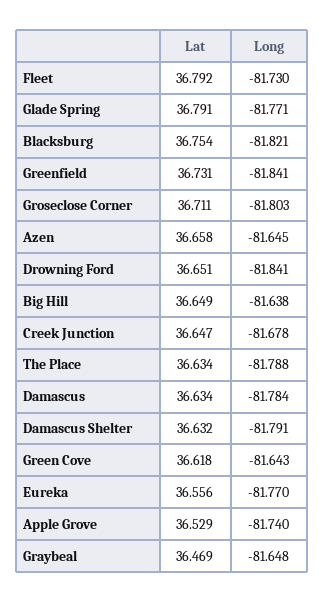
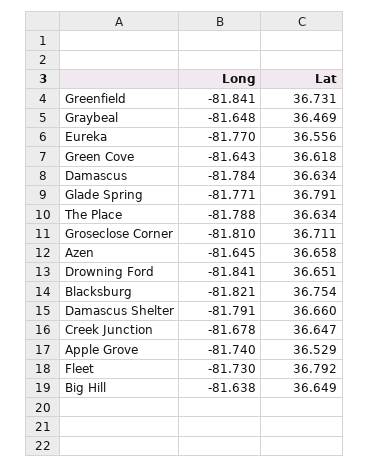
  {
    "Lat": {
      "Fleet": 36.792,
      "Glade Spring": 36.791,
      "Blacksburg": 36.754,
      "Greenfield": 36.731,
      "Groseclose Corner": 36.711,
      "Azen": 36.658,
      "Drowning Ford": 36.651,
      "Big Hill": 36.649,
      "Creek Junction": 36.647,
      "The Place": 36.634,
      "Damascus": 36.634,
-     "Damascus Shelter": 36.632,
+     "Damascus Shelter": 36.66,
      "Green Cove": 36.618,
      "Eureka": 36.556,
      "Apple Grove": 36.529,
      "Graybeal": 36.469
    },
    "Long": {
      "Fleet": -81.73,
      "Glade Spring": -81.771,
      "Blacksburg": -81.821,
      "Greenfield": -81.841,
-     "Groseclose Corner": -81.803,
+     "Groseclose Corner": -81.81,
      "Azen": -81.645,
      "Drowning Ford": -81.841,
      "Big Hill": -81.638,
      "Creek Junction": -81.678,
      "The Place": -81.788,
      "Damascus": -81.784,
      "Damascus Shelter": -81.791,
      "Green Cove": -81.643,
      "Eureka": -81.77,
      "Apple Grove": -81.74,
      "Graybeal": -81.648
    }
  }

